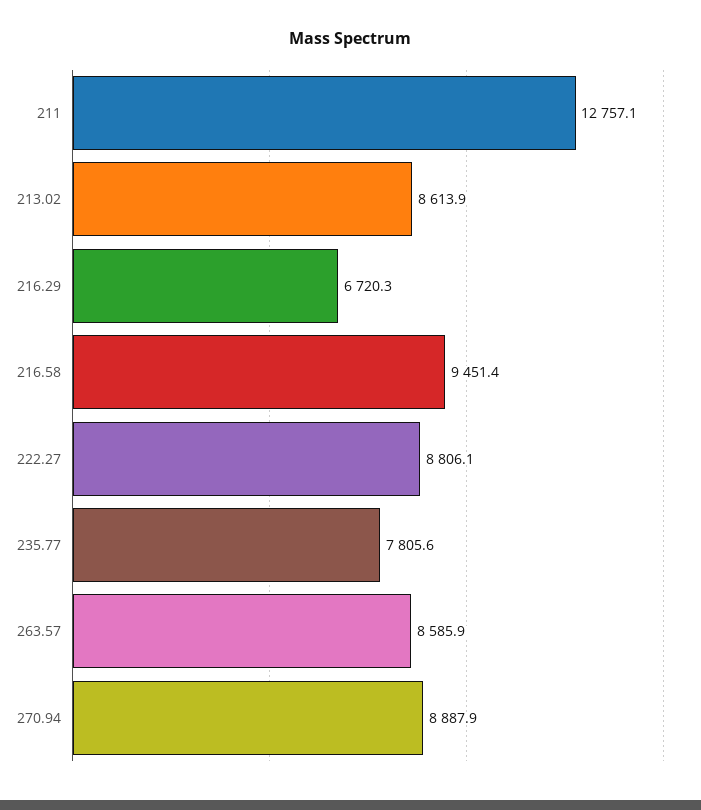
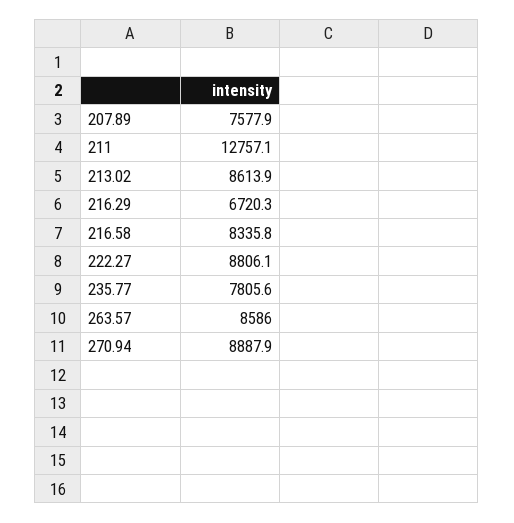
  {
    "211": 12757.1,
    "213.02": 8613.9,
    "216.29": 6720.3,
-   "216.58": 9451.4,
+   "216.58": 8335.8,
    "222.27": 8806.1,
    "235.77": 7805.6,
-   "263.57": 8585.9,
+   "263.57": 8586,
-   "270.94": 8887.9
+   "270.94": 8887.9,
+   "207.89": 7577.9
  }

